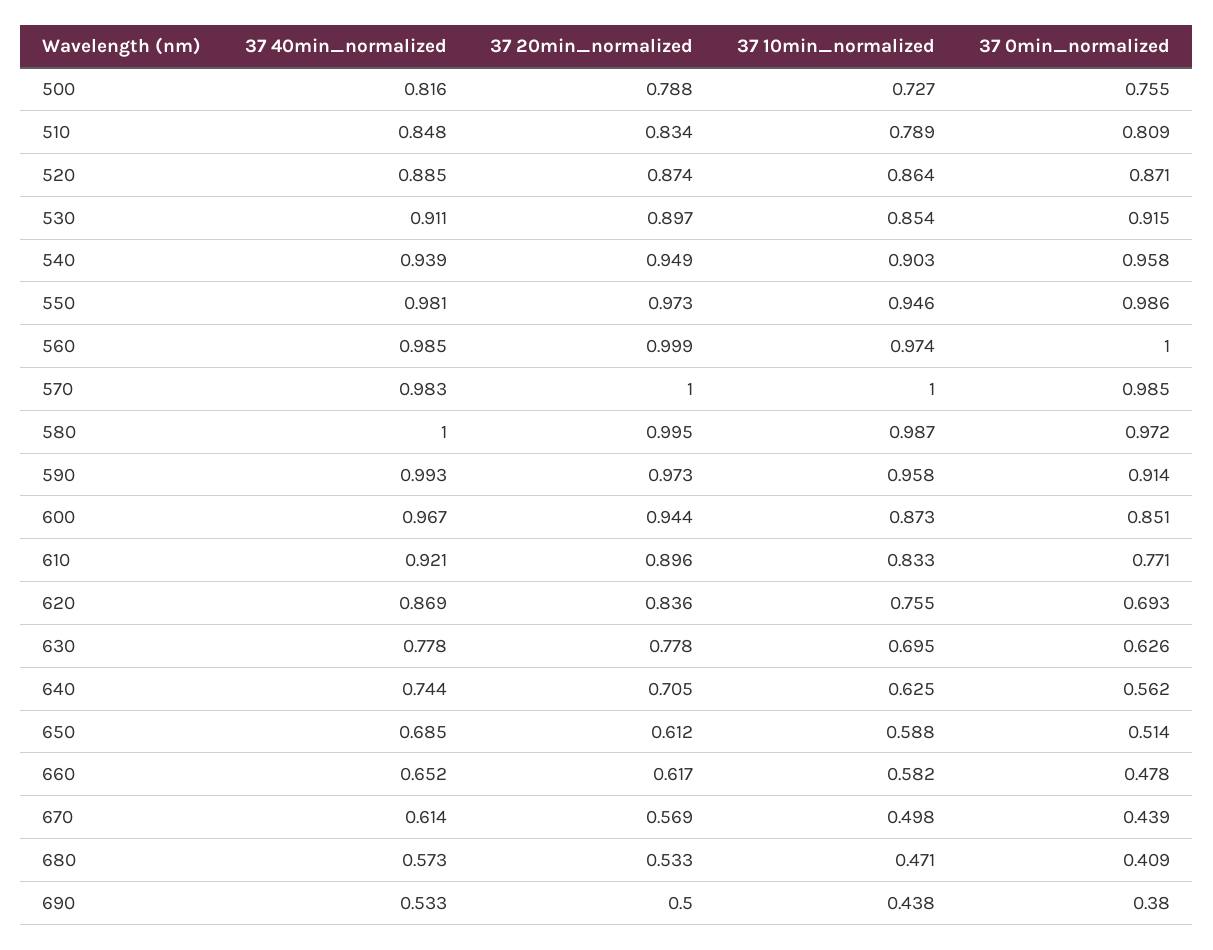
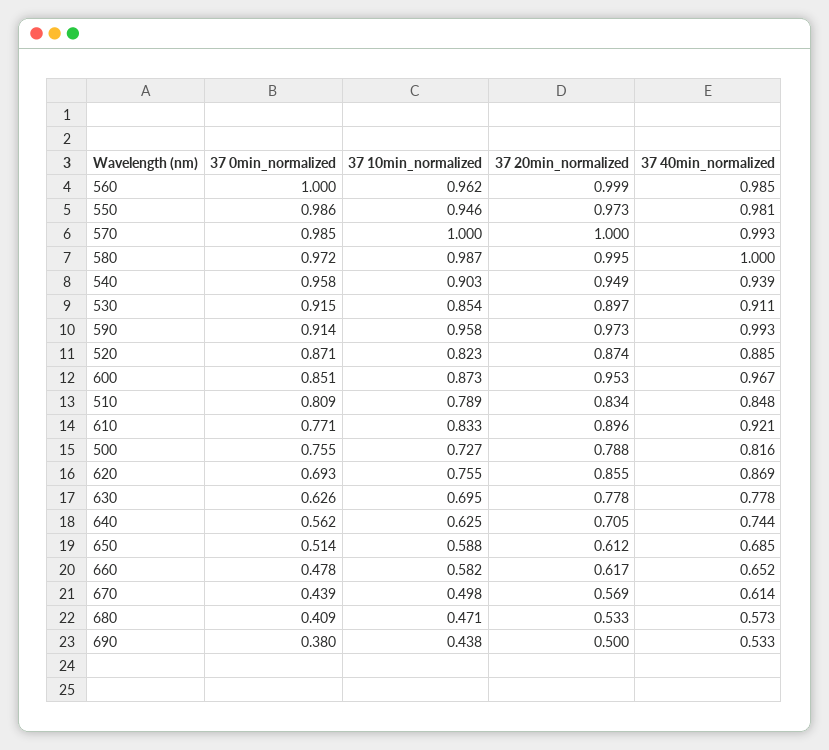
  {
    "37 40min_normalized": {
      "500": 0.816,
      "510": 0.848,
      "520": 0.885,
      "530": 0.911,
      "540": 0.939,
      "550": 0.981,
      "560": 0.985,
-     "570": 0.983,
+     "570": 0.993,
      "580": 1,
      "590": 0.993,
      "600": 0.967,
      "610": 0.921,
      "620": 0.869,
      "630": 0.778,
      "640": 0.744,
      "650": 0.685,
      "660": 0.652,
      "670": 0.614,
      "680": 0.573,
      "690": 0.533
    },
    "37 20min_normalized": {
      "500": 0.788,
      "510": 0.834,
      "520": 0.874,
      "530": 0.897,
      "540": 0.949,
      "550": 0.973,
      "560": 0.999,
      "570": 1,
      "580": 0.995,
      "590": 0.973,
-     "600": 0.944,
+     "600": 0.953,
      "610": 0.896,
-     "620": 0.836,
+     "620": 0.855,
      "630": 0.778,
      "640": 0.705,
      "650": 0.612,
      "660": 0.617,
      "670": 0.569,
      "680": 0.533,
      "690": 0.5
    },
    "37 10min_normalized": {
      "500": 0.727,
      "510": 0.789,
-     "520": 0.864,
+     "520": 0.823,
      "530": 0.854,
      "540": 0.903,
      "550": 0.946,
-     "560": 0.974,
+     "560": 0.962,
      "570": 1,
      "580": 0.987,
      "590": 0.958,
      "600": 0.873,
      "610": 0.833,
      "620": 0.755,
      "630": 0.695,
      "640": 0.625,
      "650": 0.588,
      "660": 0.582,
      "670": 0.498,
      "680": 0.471,
      "690": 0.438
    },
    "37 0min_normalized": {
      "500": 0.755,
      "510": 0.809,
      "520": 0.871,
      "530": 0.915,
      "540": 0.958,
      "550": 0.986,
      "560": 1,
      "570": 0.985,
      "580": 0.972,
      "590": 0.914,
      "600": 0.851,
      "610": 0.771,
      "620": 0.693,
      "630": 0.626,
      "640": 0.562,
      "650": 0.514,
      "660": 0.478,
      "670": 0.439,
      "680": 0.409,
      "690": 0.38
    }
  }

